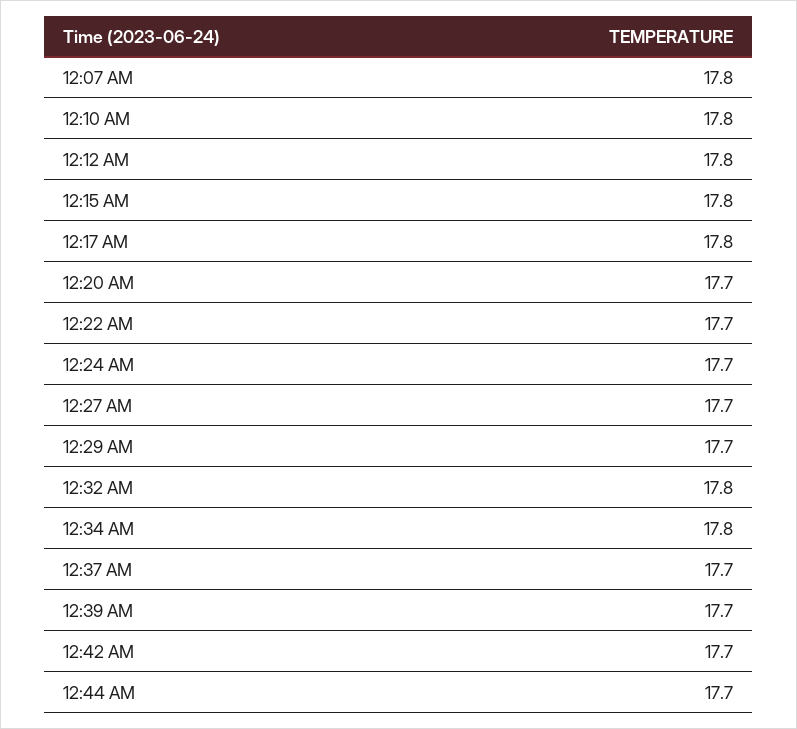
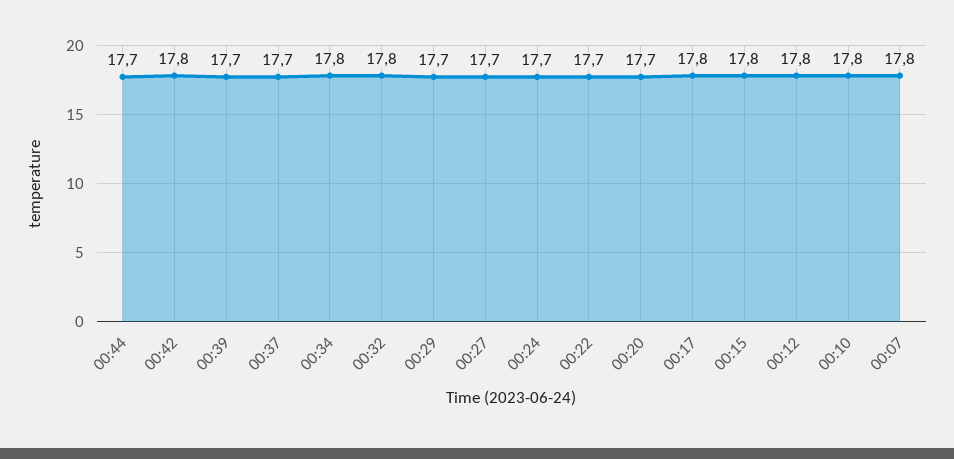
  {
    "12:07 AM": 17.8,
    "12:10 AM": 17.8,
    "12:12 AM": 17.8,
    "12:15 AM": 17.8,
    "12:17 AM": 17.8,
    "12:20 AM": 17.7,
    "12:22 AM": 17.7,
    "12:24 AM": 17.7,
    "12:27 AM": 17.7,
    "12:29 AM": 17.7,
    "12:32 AM": 17.8,
    "12:34 AM": 17.8,
    "12:37 AM": 17.7,
    "12:39 AM": 17.7,
-   "12:42 AM": 17.7,
+   "12:42 AM": 17.8,
    "12:44 AM": 17.7
  }

